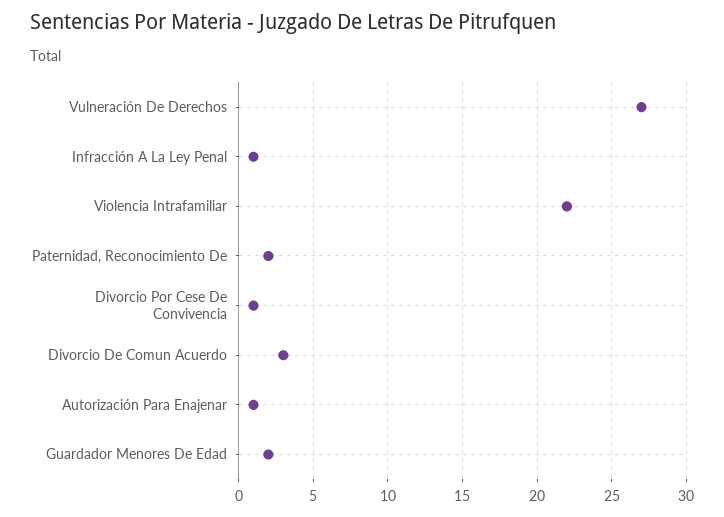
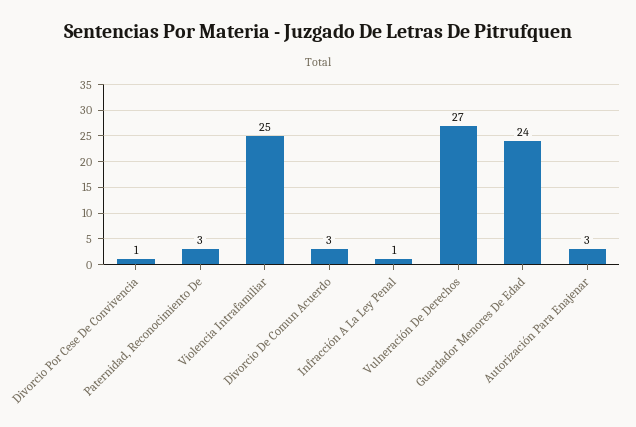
  {
    "Vulneración De Derechos": 27,
    "Infracción A La Ley Penal": 1,
-   "Violencia Intrafamiliar": 22,
+   "Violencia Intrafamiliar": 25,
-   "Paternidad, Reconocimiento De": 2,
+   "Paternidad, Reconocimiento De": 3,
    "Divorcio Por Cese De Convivencia": 1,
    "Divorcio De Comun Acuerdo": 3,
-   "Autorización Para Enajenar": 1,
+   "Autorización Para Enajenar": 3,
-   "Guardador Menores De Edad": 2
+   "Guardador Menores De Edad": 24
  }

